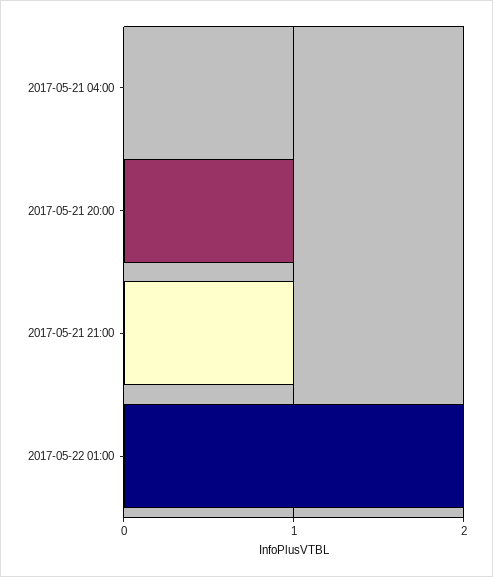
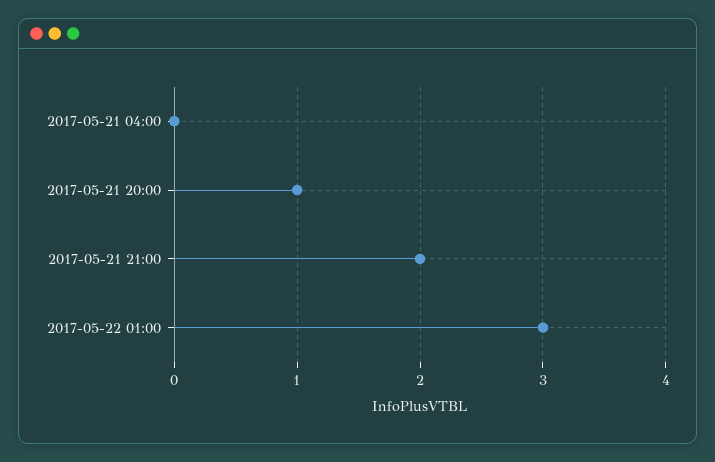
  {
    "2017-05-21 04:00": 0,
    "2017-05-21 20:00": 1,
-   "2017-05-21 21:00": 1,
+   "2017-05-21 21:00": 2,
-   "2017-05-22 01:00": 2
+   "2017-05-22 01:00": 3
  }

